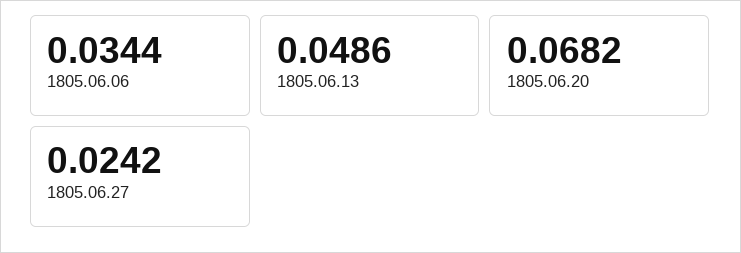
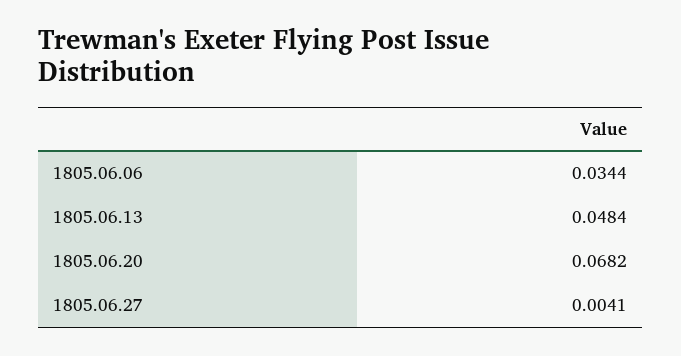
  {
    "1805.06.06": 0.0344,
-   "1805.06.13": 0.0486,
+   "1805.06.13": 0.0484,
    "1805.06.20": 0.0682,
-   "1805.06.27": 0.0242
+   "1805.06.27": 0.0041
  }

